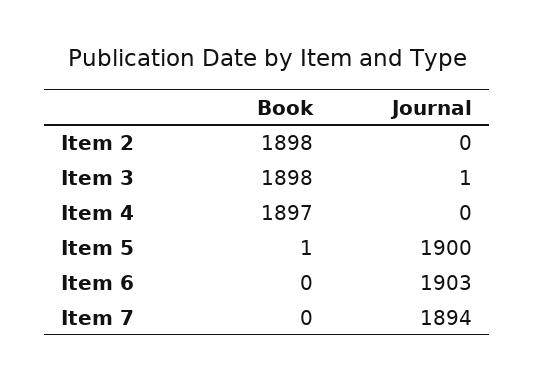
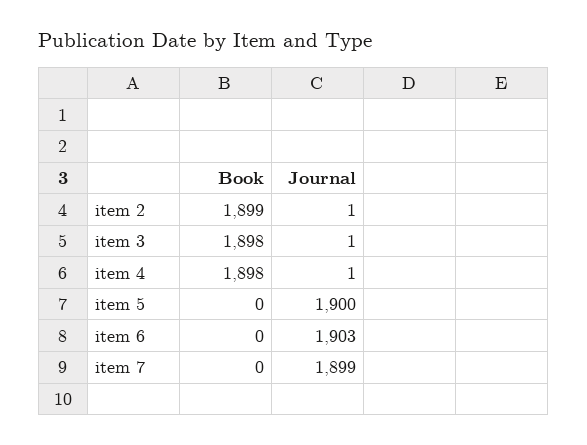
  {
    "Book": {
-     "Item 2": 1898,
+     "Item 2": 1899,
      "Item 3": 1898,
-     "Item 4": 1897,
+     "Item 4": 1898,
-     "Item 5": 1,
+     "Item 5": 0,
      "Item 6": 0,
      "Item 7": 0
    },
    "Journal": {
-     "Item 2": 0,
+     "Item 2": 1,
      "Item 3": 1,
-     "Item 4": 0,
+     "Item 4": 1,
      "Item 5": 1900,
      "Item 6": 1903,
-     "Item 7": 1894
+     "Item 7": 1899
    }
  }

